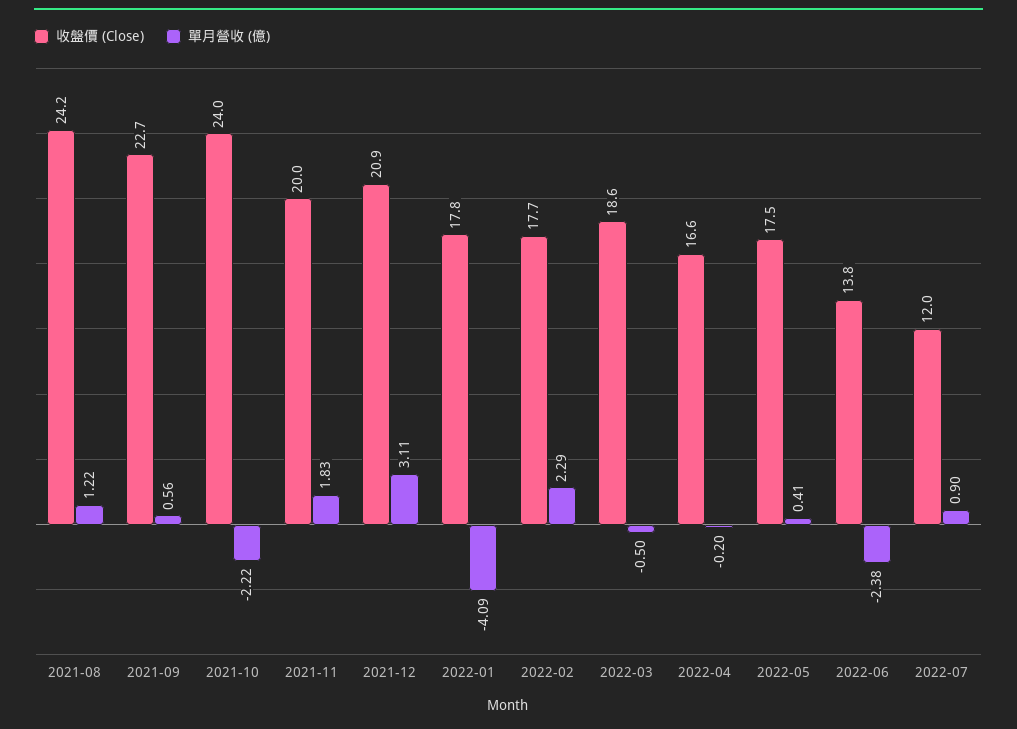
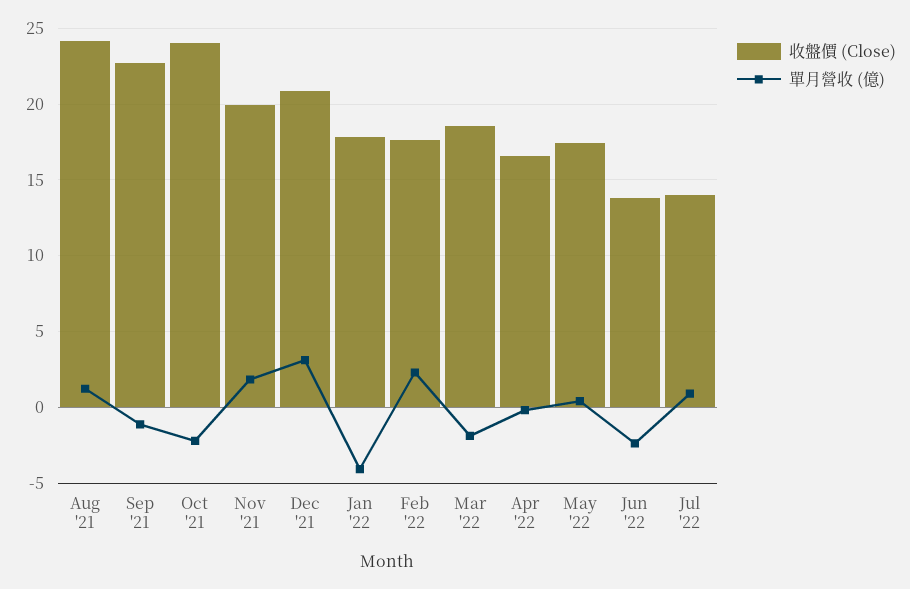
  {
    "收盤價 (Close)": {
      "2021-08": 24.2,
      "2021-09": 22.7,
      "2021-10": 24,
      "2021-11": 20,
      "2021-12": 20.9,
      "2022-01": 17.8,
      "2022-02": 17.7,
      "2022-03": 18.6,
      "2022-04": 16.6,
      "2022-05": 17.5,
      "2022-06": 13.8,
-     "2022-07": 12
+     "2022-07": 14
    },
    "單月營收 (億)": {
      "2021-08": 1.22,
-     "2021-09": 0.56,
+     "2021-09": -1,
      "2021-10": -2.22,
      "2021-11": 1.83,
      "2021-12": 3.11,
      "2022-01": -4.09,
      "2022-02": 2.29,
-     "2022-03": -0.5,
+     "2022-03": -2,
      "2022-04": -0.2,
      "2022-05": 0.41,
      "2022-06": -2.38,
      "2022-07": 0.9
    }
  }

